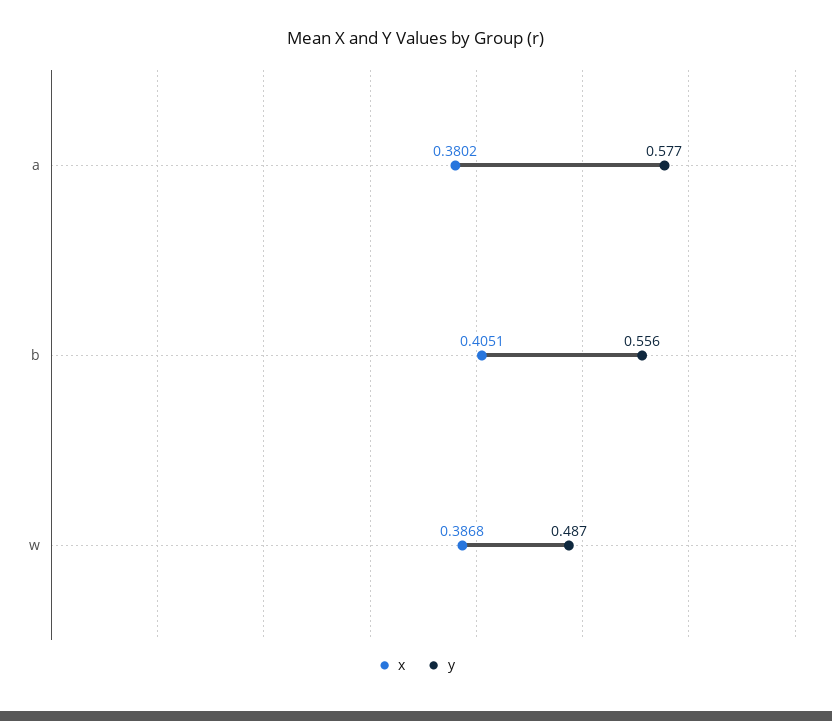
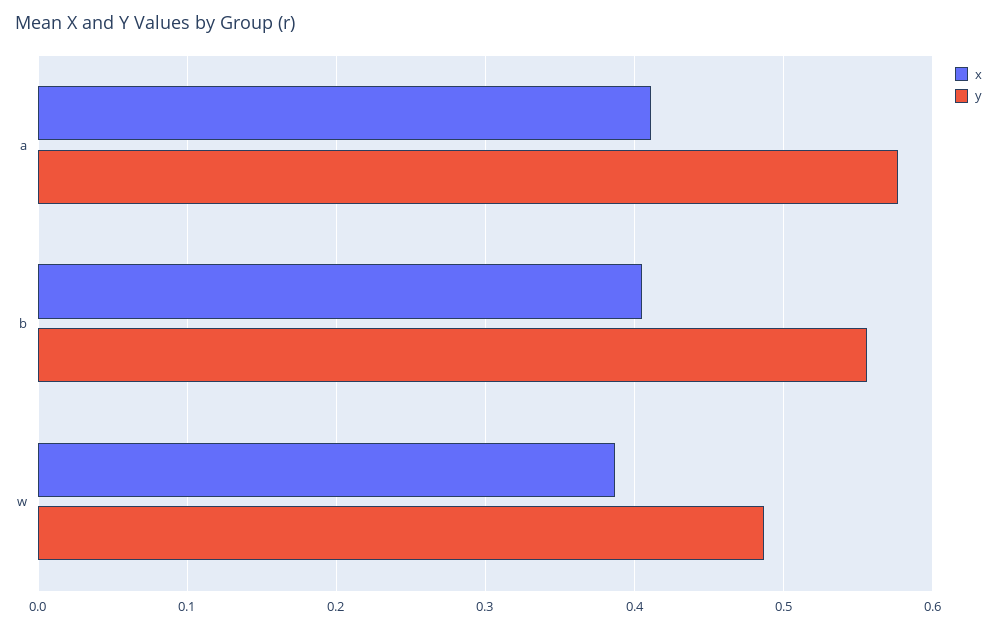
  {
    "x": {
-     "a": 0.3802,
+     "a": 0.41,
      "b": 0.4051,
      "w": 0.3868
    },
    "y": {
      "a": 0.577,
      "b": 0.556,
      "w": 0.487
    }
  }

